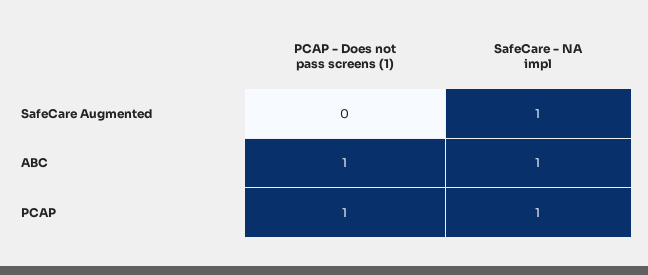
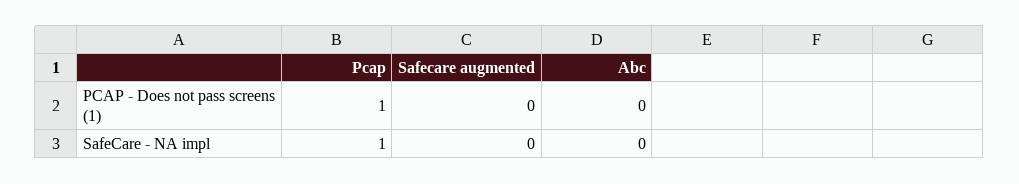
  {
    "PCAP - Does not pass screens (1)": {
      "SafeCare Augmented": 0,
-     "ABC": 1,
+     "ABC": 0,
      "PCAP": 1
    },
    "SafeCare - NA impl": {
-     "SafeCare Augmented": 1,
+     "SafeCare Augmented": 0,
-     "ABC": 1,
+     "ABC": 0,
      "PCAP": 1
    }
  }

